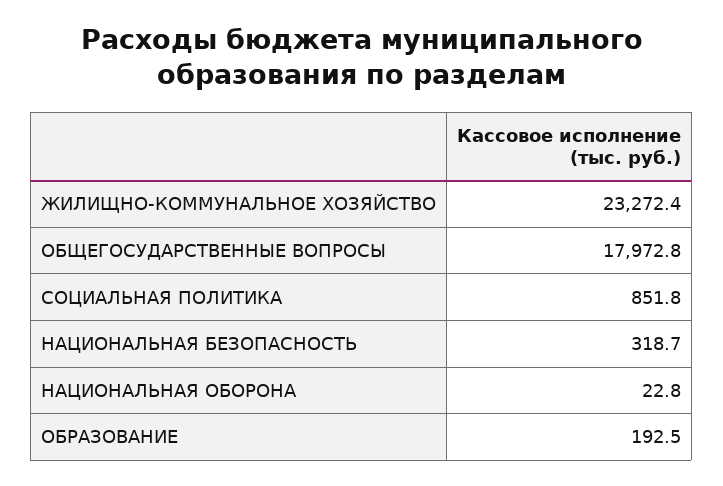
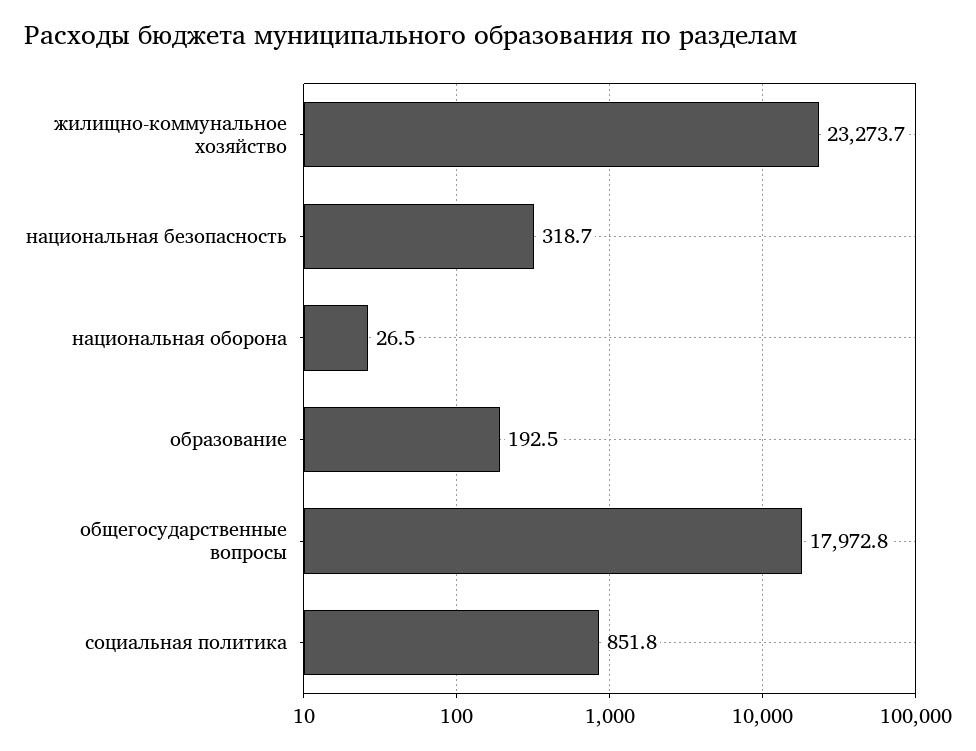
  {
-   "ЖИЛИЩНО-КОММУНАЛЬНОЕ ХОЗЯЙСТВО": 23272.4,
+   "ЖИЛИЩНО-КОММУНАЛЬНОЕ ХОЗЯЙСТВО": 23273.7,
    "ОБЩЕГОСУДАРСТВЕННЫЕ ВОПРОСЫ": 17972.8,
    "СОЦИАЛЬНАЯ ПОЛИТИКА": 851.8,
    "НАЦИОНАЛЬНАЯ БЕЗОПАСНОСТЬ": 318.7,
-   "НАЦИОНАЛЬНАЯ ОБОРОНА": 22.8,
+   "НАЦИОНАЛЬНАЯ ОБОРОНА": 26.5,
    "ОБРАЗОВАНИЕ": 192.5
  }

